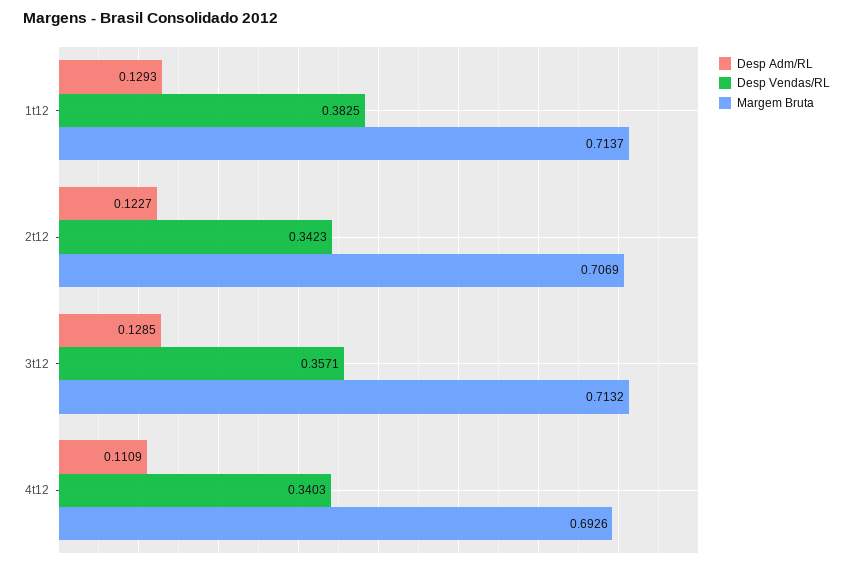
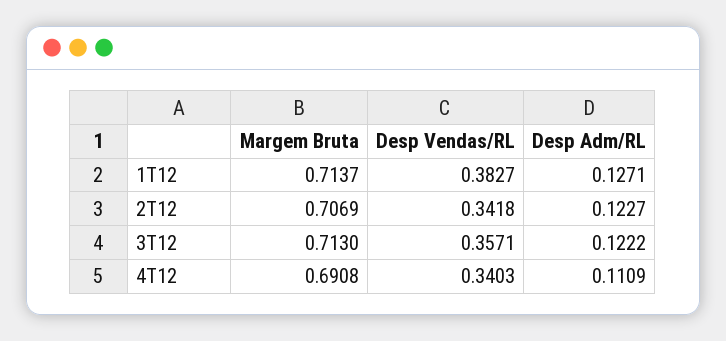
  {
    "Desp Adm/RL": {
-     "1t12": 0.1293,
+     "1t12": 0.1271,
      "2t12": 0.1227,
-     "3t12": 0.1285,
+     "3t12": 0.1222,
      "4t12": 0.1109
    },
    "Desp Vendas/RL": {
-     "1t12": 0.3825,
+     "1t12": 0.3827,
-     "2t12": 0.3423,
+     "2t12": 0.3418,
      "3t12": 0.3571,
      "4t12": 0.3403
    },
    "Margem Bruta": {
      "1t12": 0.7137,
      "2t12": 0.7069,
-     "3t12": 0.7132,
+     "3t12": 0.713,
-     "4t12": 0.6926
+     "4t12": 0.6908
    }
  }

